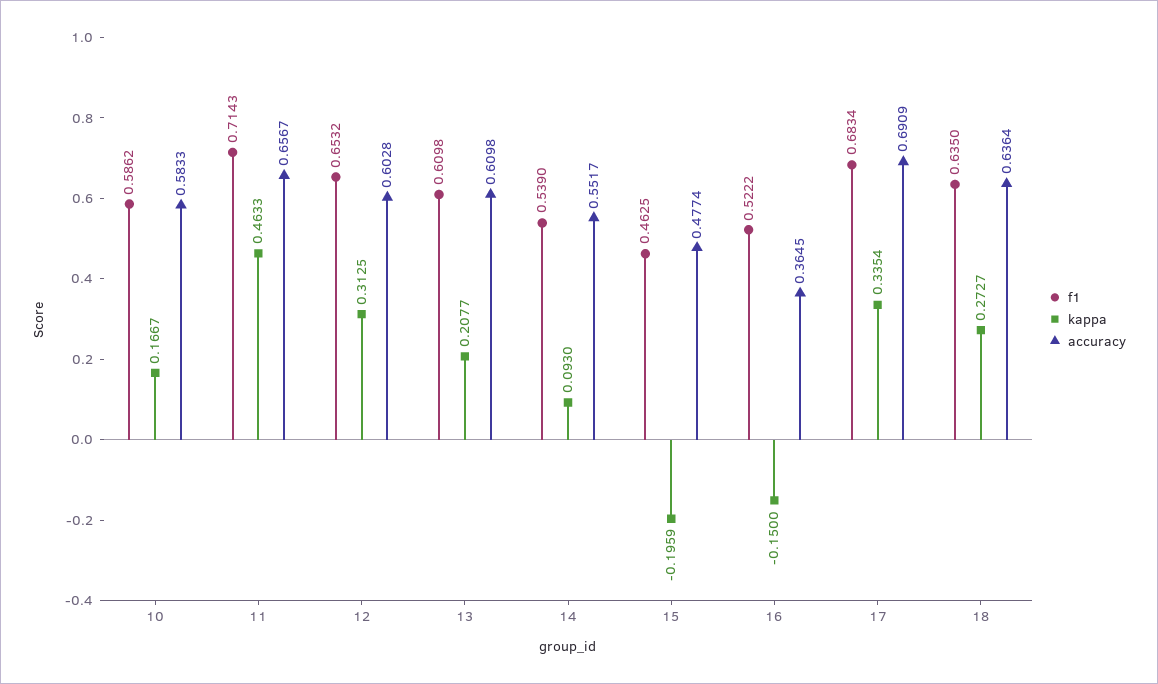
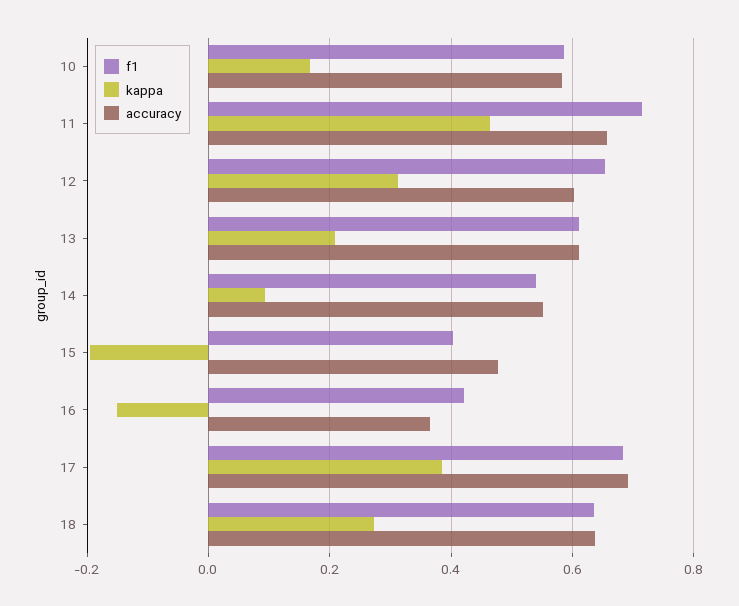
  {
    "f1": {
      "10": 0.5862,
      "11": 0.7143,
      "12": 0.6532,
      "13": 0.6098,
      "14": 0.539,
-     "15": 0.4625,
+     "15": 0.4,
-     "16": 0.5222,
+     "16": 0.42,
      "17": 0.6834,
      "18": 0.635
    },
    "kappa": {
      "10": 0.1667,
      "11": 0.4633,
      "12": 0.3125,
      "13": 0.2077,
      "14": 0.093,
      "15": -0.1959,
      "16": -0.15,
-     "17": 0.3354,
+     "17": 0.38,
      "18": 0.2727
    },
    "accuracy": {
      "10": 0.5833,
      "11": 0.6567,
      "12": 0.6028,
      "13": 0.6098,
      "14": 0.5517,
      "15": 0.4774,
      "16": 0.3645,
      "17": 0.6909,
      "18": 0.6364
    }
  }

